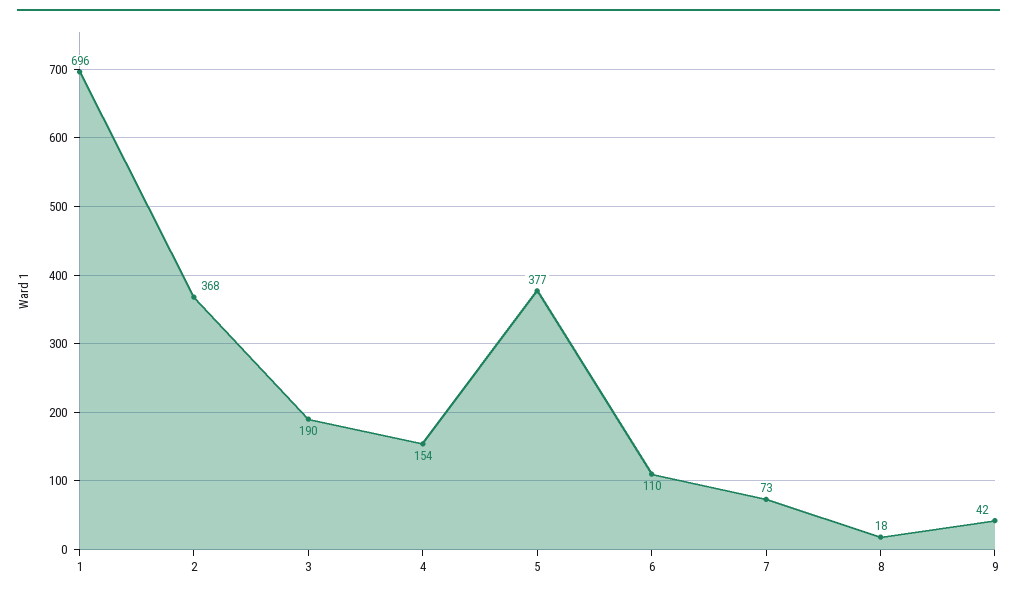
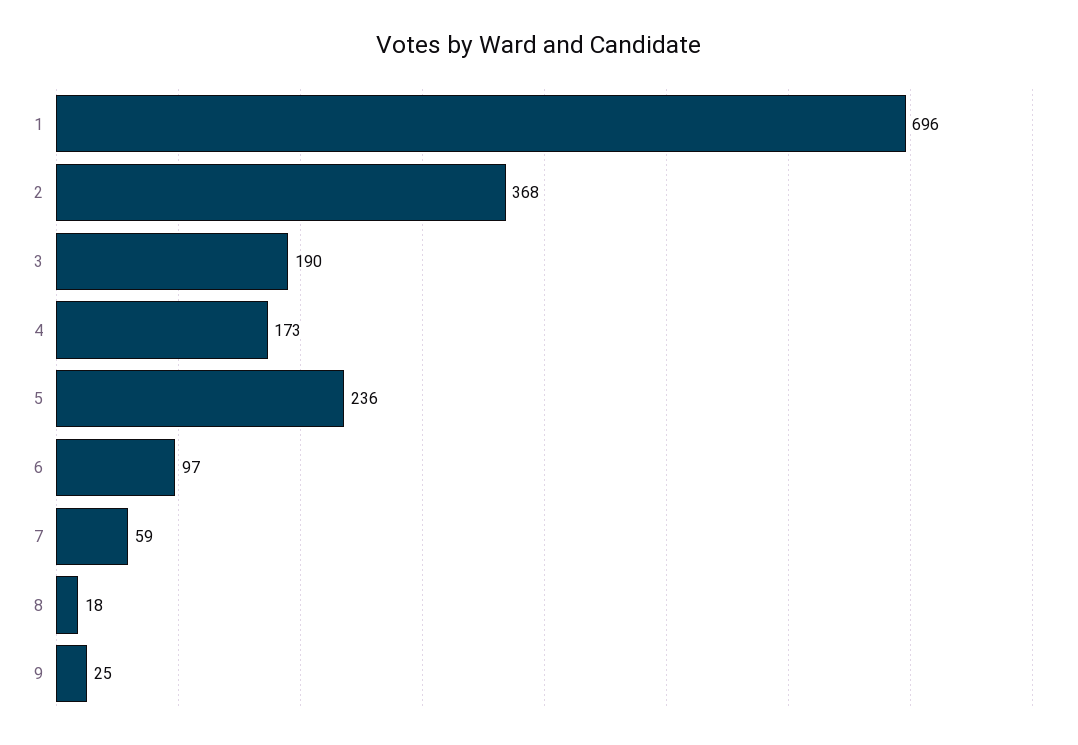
  {
    "1": 696,
    "2": 368,
    "3": 190,
-   "4": 154,
+   "4": 173,
-   "5": 377,
+   "5": 236,
-   "6": 110,
+   "6": 97,
-   "7": 73,
+   "7": 59,
    "8": 18,
-   "9": 42
+   "9": 25
  }

